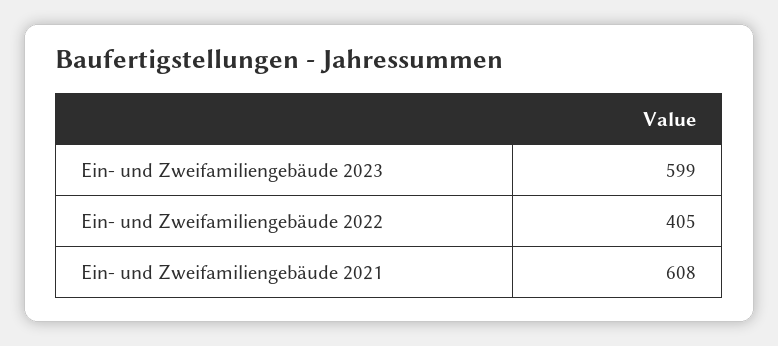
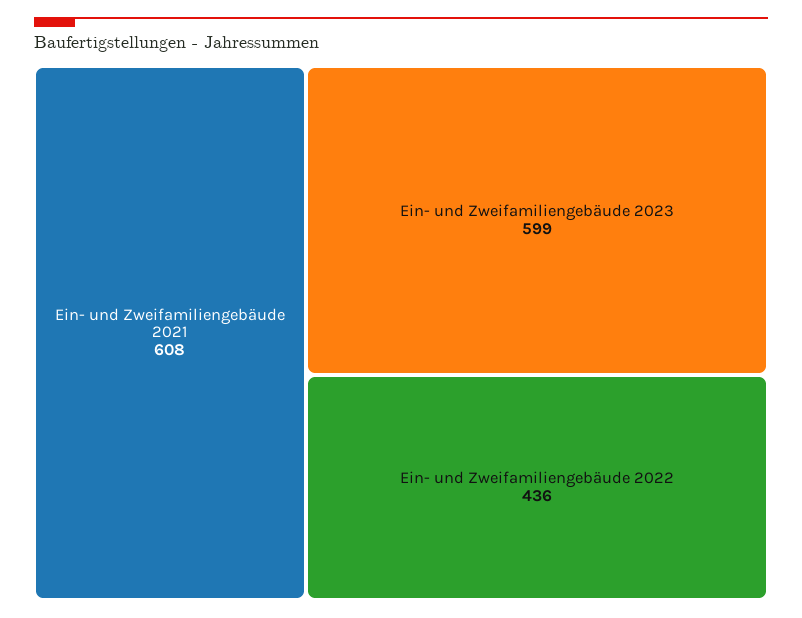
  {
    "Ein- und Zweifamiliengebäude 2023": 599,
-   "Ein- und Zweifamiliengebäude 2022": 405,
+   "Ein- und Zweifamiliengebäude 2022": 436,
    "Ein- und Zweifamiliengebäude 2021": 608
  }

